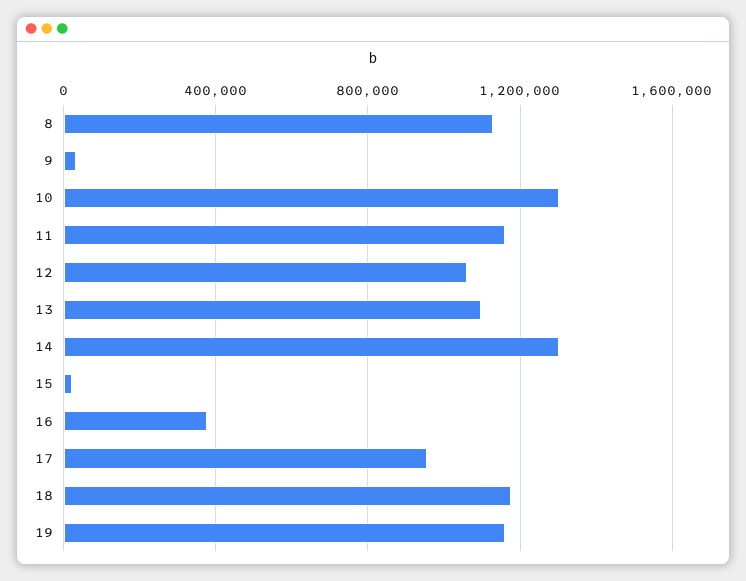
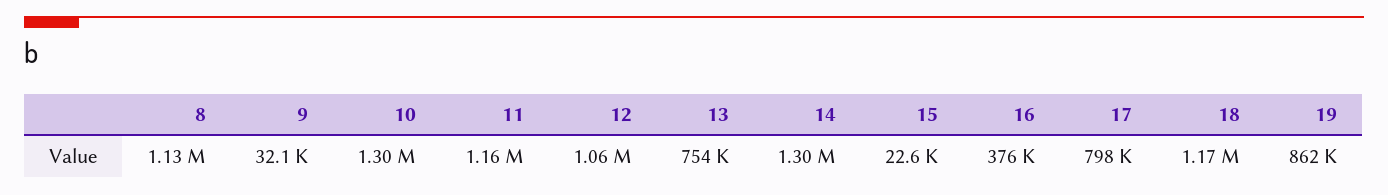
  {
    "8": 1130000,
    "9": 32100,
    "10": 1300000,
    "11": 1160000,
    "12": 1060000,
-   "13": 1100000,
+   "13": 754000,
    "14": 1300000,
    "15": 22600,
    "16": 376000,
-   "17": 950000,
+   "17": 798000,
    "18": 1170000,
-   "19": 1150000
+   "19": 862000
  }

